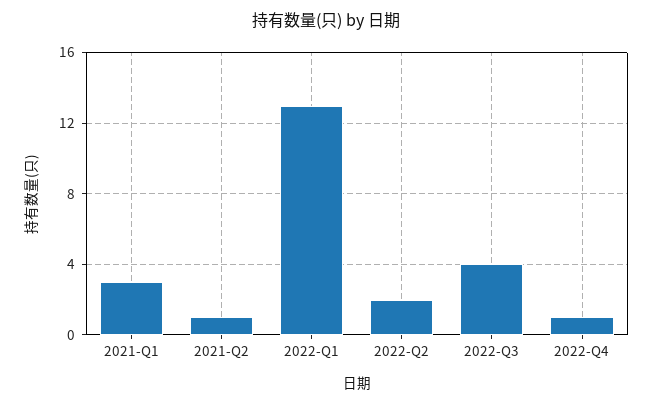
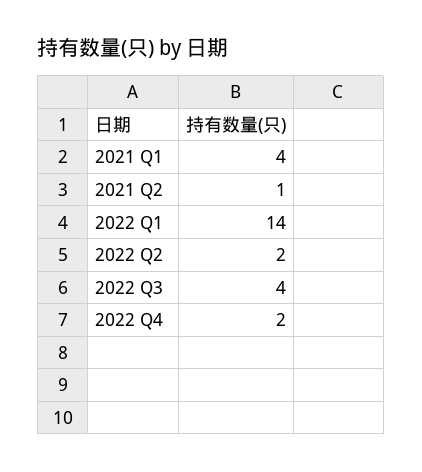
  {
-   "2021-Q1": 3,
+   "2021-Q1": 4,
    "2021-Q2": 1,
-   "2022-Q1": 13,
+   "2022-Q1": 14,
    "2022-Q2": 2,
    "2022-Q3": 4,
-   "2022-Q4": 1
+   "2022-Q4": 2
  }

